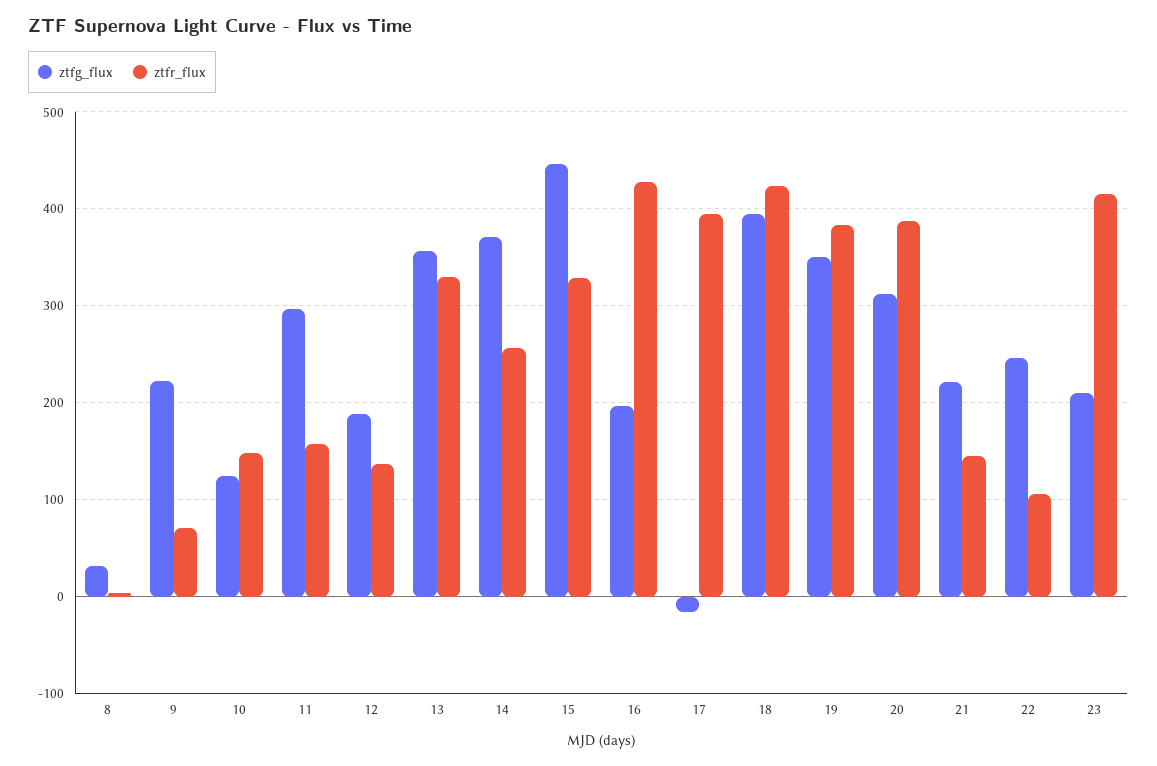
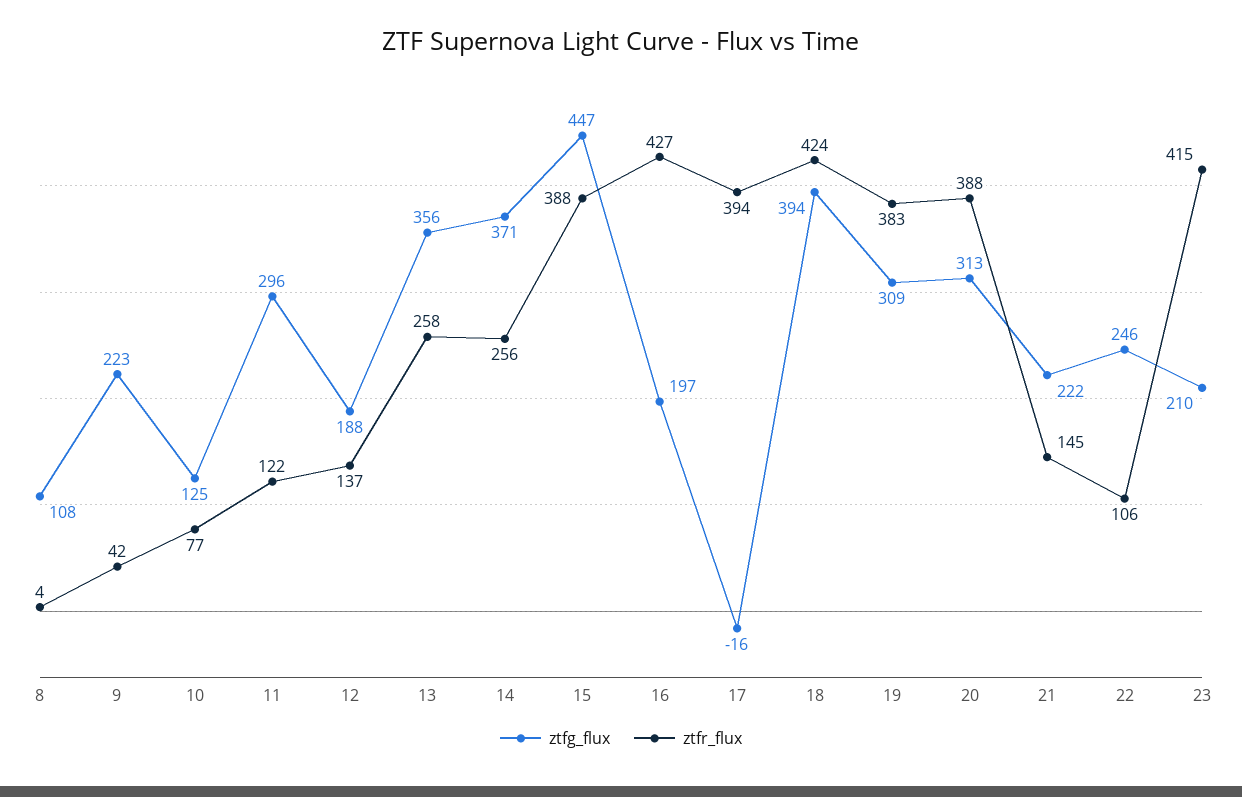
  {
    "ztfg_flux": {
-     "8": 30,
+     "8": 108,
      "9": 223,
      "10": 125,
      "11": 296,
      "12": 188,
      "13": 356,
      "14": 371,
      "15": 447,
      "16": 197,
      "17": -16,
      "18": 394,
-     "19": 350,
+     "19": 309,
      "20": 313,
      "21": 222,
      "22": 246,
      "23": 210
    },
    "ztfr_flux": {
      "8": 4,
-     "9": 70,
+     "9": 42,
-     "10": 150,
+     "10": 77,
-     "11": 160,
+     "11": 122,
      "12": 137,
-     "13": 330,
+     "13": 258,
      "14": 256,
-     "15": 330,
+     "15": 388,
      "16": 427,
      "17": 394,
      "18": 424,
      "19": 383,
      "20": 388,
      "21": 145,
      "22": 106,
      "23": 415
    }
  }

